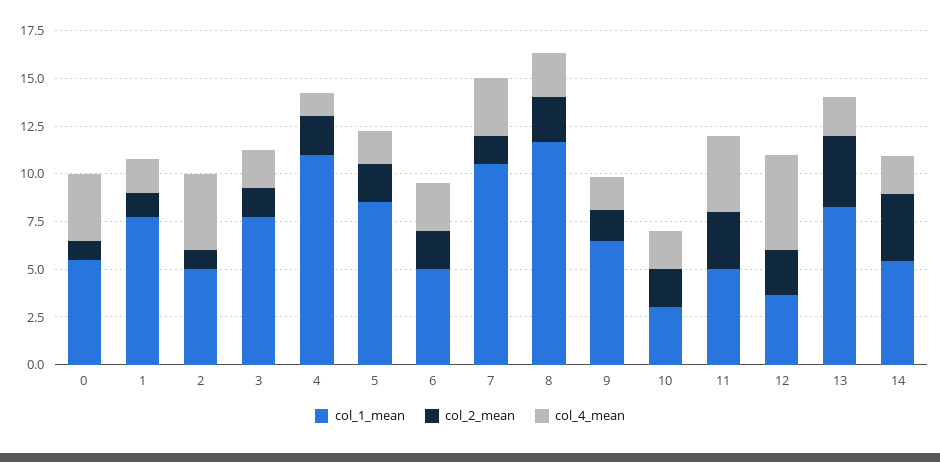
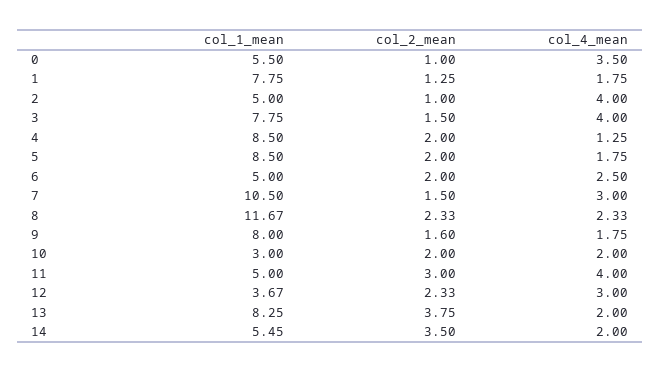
  {
    "col_1_mean": {
      "0": 5.5,
      "1": 7.75,
      "2": 5,
      "3": 7.75,
-     "4": 11,
+     "4": 8.5,
      "5": 8.5,
      "6": 5,
      "7": 10.5,
      "8": 11.67,
-     "9": 6.5,
+     "9": 8,
      "10": 3,
      "11": 5,
      "12": 3.67,
      "13": 8.25,
      "14": 5.45
    },
    "col_2_mean": {
      "0": 1,
      "1": 1.25,
      "2": 1,
      "3": 1.5,
      "4": 2,
      "5": 2,
      "6": 2,
      "7": 1.5,
      "8": 2.33,
      "9": 1.6,
      "10": 2,
      "11": 3,
      "12": 2.33,
      "13": 3.75,
      "14": 3.5
    },
    "col_4_mean": {
      "0": 3.5,
      "1": 1.75,
      "2": 4,
-     "3": 2,
+     "3": 4,
      "4": 1.25,
      "5": 1.75,
      "6": 2.5,
      "7": 3,
      "8": 2.33,
      "9": 1.75,
      "10": 2,
      "11": 4,
-     "12": 5,
+     "12": 3,
      "13": 2,
      "14": 2
    }
  }

